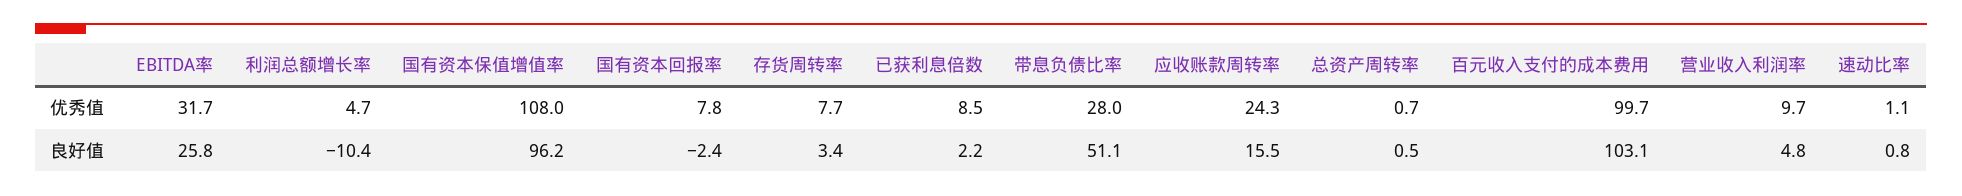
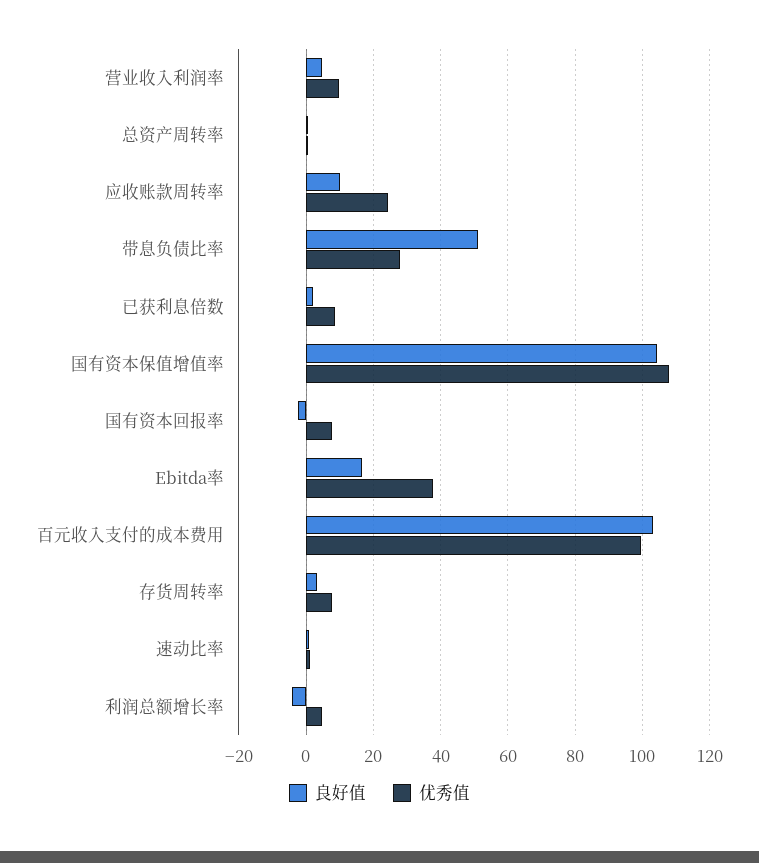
  {
    "优秀值": {
-     "EBITDA率": 31.7,
+     "EBITDA率": 38,
      "利润总额增长率": 4.7,
      "国有资本保值增值率": 108,
      "国有资本回报率": 7.8,
      "存货周转率": 7.7,
      "已获利息倍数": 8.5,
      "带息负债比率": 28,
      "应收账款周转率": 24.3,
      "总资产周转率": 0.7,
      "百元收入支付的成本费用": 99.7,
      "营业收入利润率": 9.7,
      "速动比率": 1.1
    },
    "良好值": {
-     "EBITDA率": 25.8,
+     "EBITDA率": 16,
-     "利润总额增长率": -10.4,
+     "利润总额增长率": -4,
-     "国有资本保值增值率": 96.2,
+     "国有资本保值增值率": 104,
      "国有资本回报率": -2.4,
      "存货周转率": 3.4,
      "已获利息倍数": 2.2,
      "带息负债比率": 51.1,
-     "应收账款周转率": 15.5,
+     "应收账款周转率": 10,
      "总资产周转率": 0.5,
      "百元收入支付的成本费用": 103.1,
      "营业收入利润率": 4.8,
      "速动比率": 0.8
    }
  }

